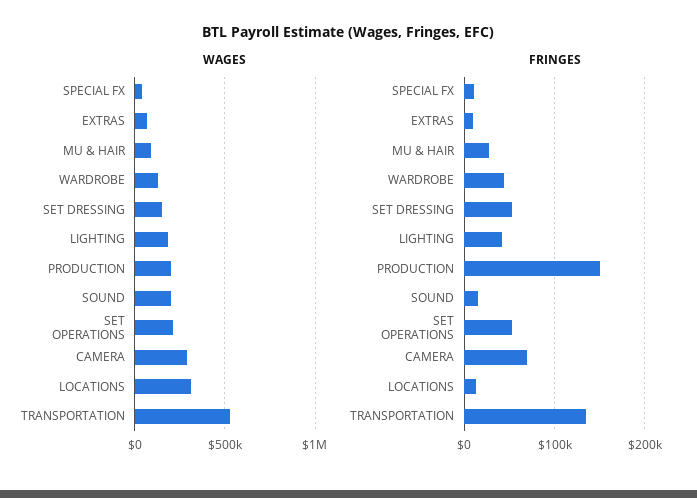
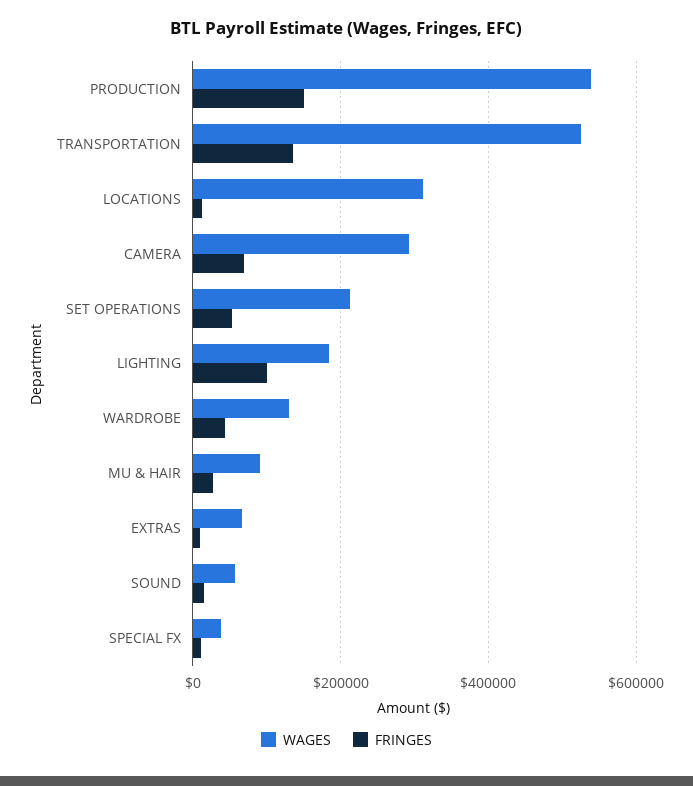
  {
    "WAGES": {
      "SPECIAL FX": 40000,
      "EXTRAS": 60000,
      "MU & HAIR": 100000,
      "WARDROBE": 140000,
-     "SET DRESSING": 150000,
      "LIGHTING": 180000,
-     "PRODUCTION": 200000,
+     "PRODUCTION": 540000,
-     "SOUND": 200000,
+     "SOUND": 60000,
      "SET OPERATIONS": 220000,
      "CAMERA": 300000,
      "LOCATIONS": 320000,
      "TRANSPORTATION": 520000
    },
    "FRINGES": {
      "SPECIAL FX": 10000,
      "EXTRAS": 10000,
      "MU & HAIR": 30000,
      "WARDROBE": 40000,
-     "SET DRESSING": 50000,
-     "LIGHTING": 40000,
+     "LIGHTING": 100000,
      "PRODUCTION": 150000,
      "SOUND": 10000,
      "SET OPERATIONS": 50000,
      "CAMERA": 70000,
      "LOCATIONS": 10000,
      "TRANSPORTATION": 140000
    }
  }

